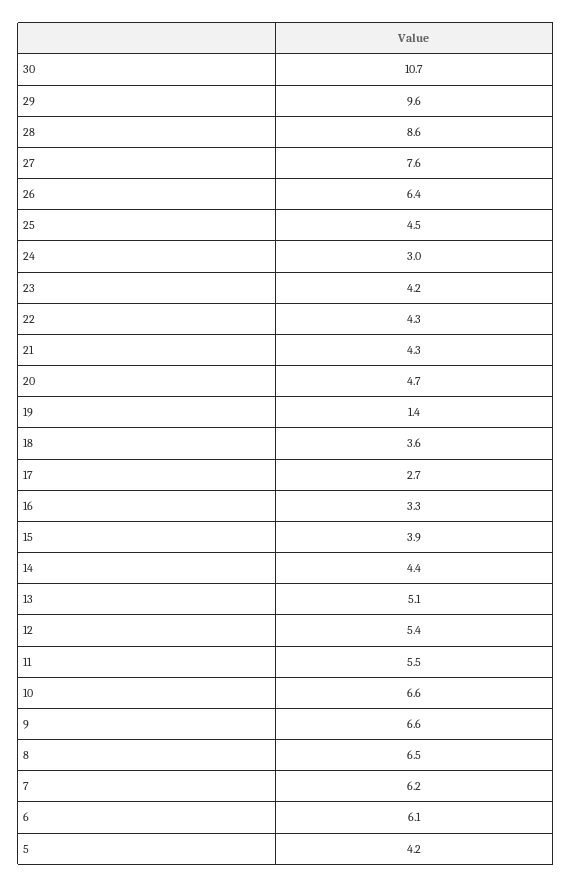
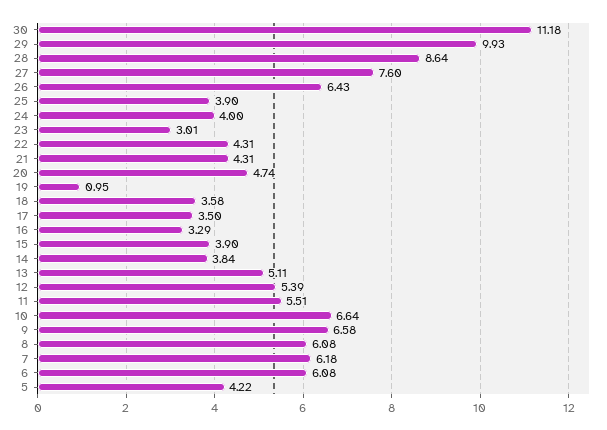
  {
-   "30": 10.7,
+   "30": 11.18,
-   "29": 9.6,
+   "29": 9.93,
    "28": 8.64,
    "27": 7.6,
    "26": 6.43,
-   "25": 4.5,
+   "25": 3.9,
-   "24": 3,
+   "24": 4,
-   "23": 4.2,
+   "23": 3.01,
    "22": 4.31,
    "21": 4.31,
    "20": 4.74,
-   "19": 1.4,
+   "19": 0.95,
    "18": 3.58,
-   "17": 2.7,
+   "17": 3.5,
    "16": 3.29,
    "15": 3.9,
-   "14": 4.4,
+   "14": 3.84,
    "13": 5.11,
    "12": 5.39,
    "11": 5.51,
    "10": 6.64,
    "9": 6.58,
-   "8": 6.5,
+   "8": 6.08,
    "7": 6.18,
    "6": 6.08,
    "5": 4.22
  }

